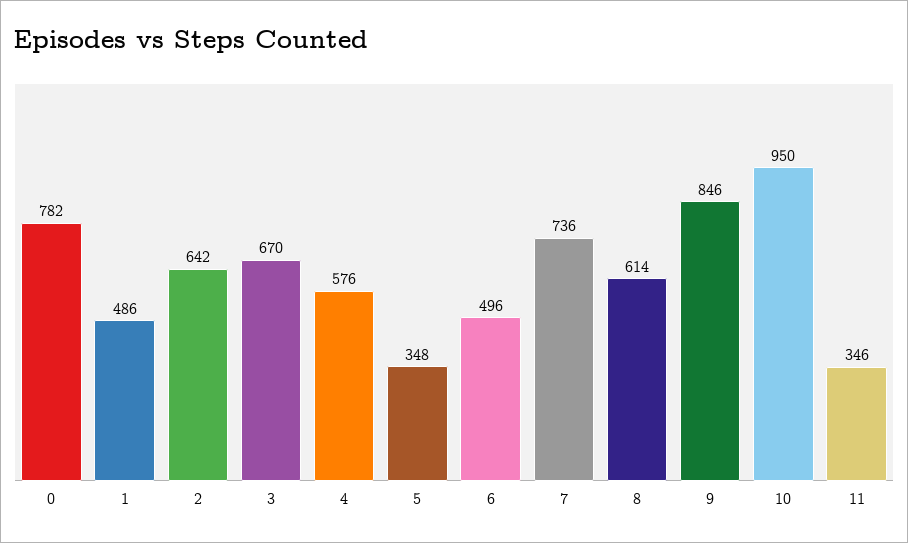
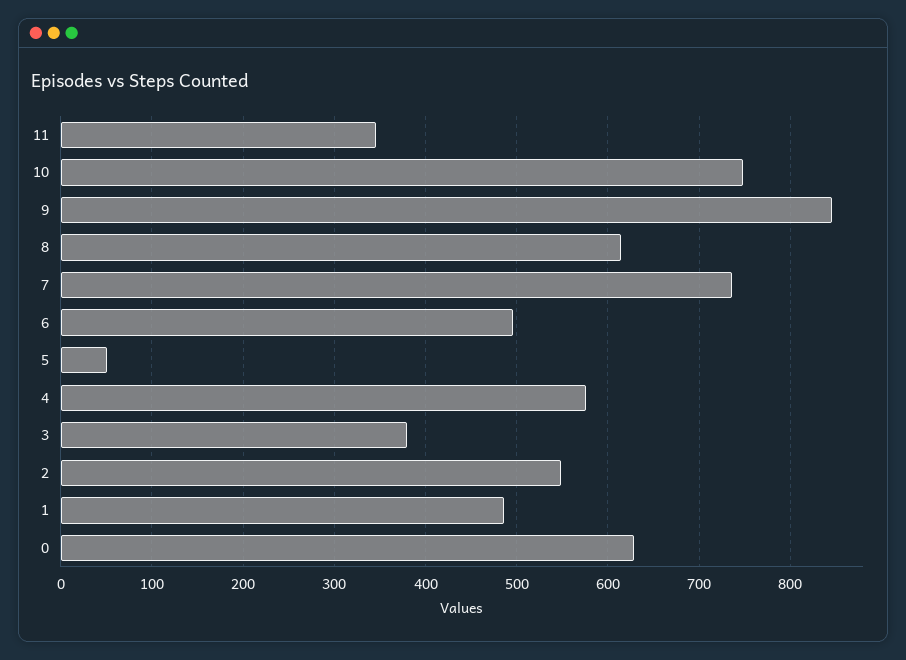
  {
-   "0": 782,
+   "0": 630,
    "1": 486,
-   "2": 642,
+   "2": 550,
-   "3": 670,
+   "3": 380,
    "4": 576,
-   "5": 348,
+   "5": 50,
    "6": 496,
    "7": 736,
    "8": 614,
    "9": 846,
-   "10": 950,
+   "10": 750,
    "11": 346
  }

